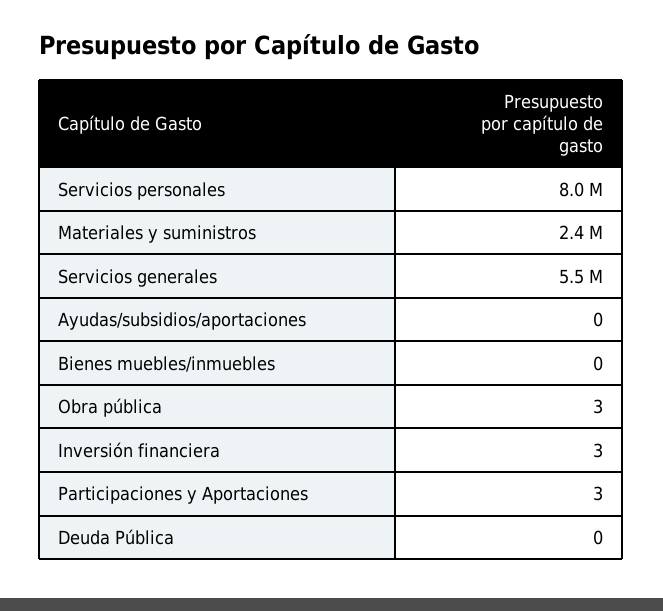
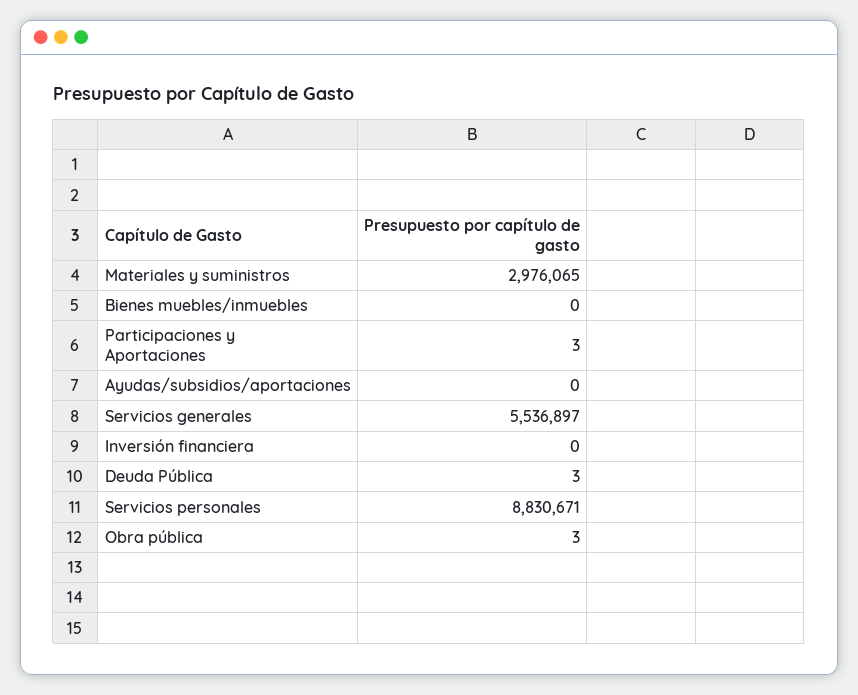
  {
-   "Servicios personales": 8000000,
+   "Servicios personales": 8830671,
-   "Materiales y suministros": 2400000,
+   "Materiales y suministros": 2976065,
    "Servicios generales": 5536897,
    "Ayudas/subsidios/aportaciones": 0,
    "Bienes muebles/inmuebles": 0,
    "Obra pública": 3,
-   "Inversión financiera": 3,
+   "Inversión financiera": 0,
    "Participaciones y Aportaciones": 3,
-   "Deuda Pública": 0
+   "Deuda Pública": 3
  }

